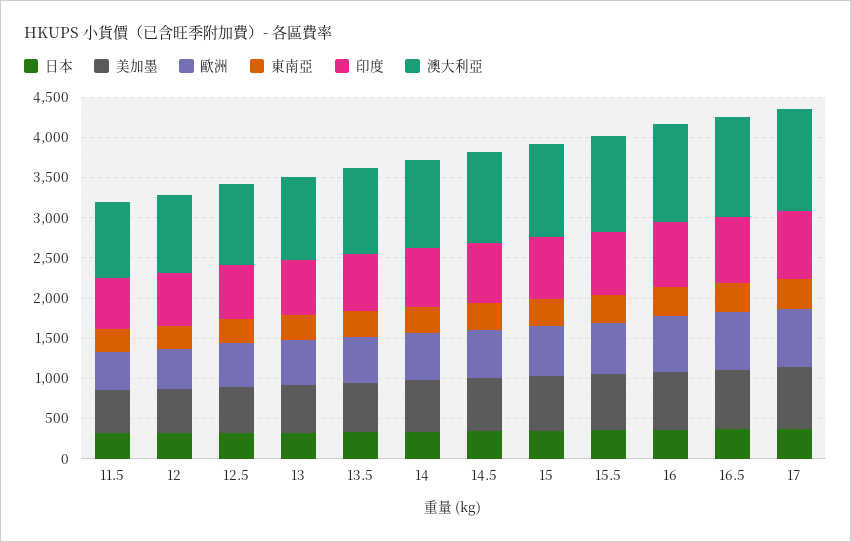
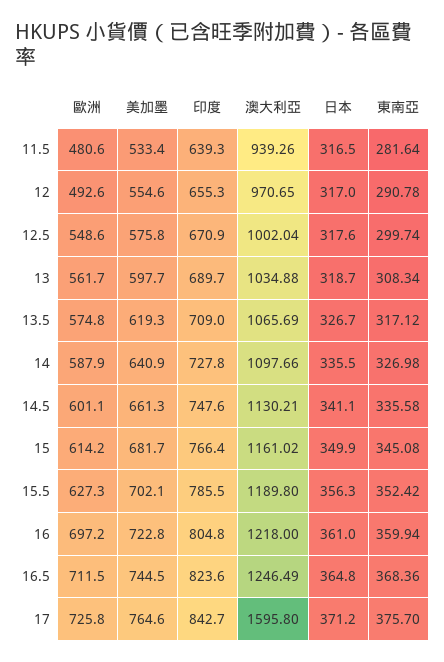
  {
    "日本": {
      "11.5": 316.5,
      "12": 317,
      "12.5": 317.6,
      "13": 318.7,
      "13.5": 326.7,
      "14": 335.5,
      "14.5": 341.1,
      "15": 349.9,
      "15.5": 356.3,
      "16": 361,
      "16.5": 364.8,
      "17": 371.2
    },
    "美加墨": {
      "11.5": 533.4,
      "12": 554.6,
      "12.5": 575.8,
      "13": 597.7,
      "13.5": 619.3,
      "14": 640.9,
      "14.5": 661.3,
      "15": 681.7,
      "15.5": 702.1,
      "16": 722.8,
      "16.5": 744.5,
      "17": 764.6
    },
    "歐洲": {
      "11.5": 480.6,
      "12": 492.6,
      "12.5": 548.6,
      "13": 561.7,
      "13.5": 574.8,
      "14": 587.9,
      "14.5": 601.1,
      "15": 614.2,
      "15.5": 627.3,
      "16": 697.2,
      "16.5": 711.5,
      "17": 725.8
    },
    "東南亞": {
      "11.5": 281.64,
      "12": 290.78,
      "12.5": 299.74,
      "13": 308.34,
      "13.5": 317.12,
      "14": 326.98,
      "14.5": 335.58,
      "15": 345.08,
      "15.5": 352.42,
      "16": 359.94,
      "16.5": 368.36,
      "17": 375.7
    },
    "印度": {
      "11.5": 639.3,
      "12": 655.3,
      "12.5": 670.9,
      "13": 689.7,
      "13.5": 709,
      "14": 727.8,
      "14.5": 747.6,
      "15": 766.4,
      "15.5": 785.5,
      "16": 804.8,
      "16.5": 823.6,
      "17": 842.7
    },
    "澳大利亞": {
      "11.5": 939.26,
      "12": 970.65,
      "12.5": 1002.04,
      "13": 1034.88,
      "13.5": 1065.69,
      "14": 1097.66,
      "14.5": 1130.21,
      "15": 1161.02,
      "15.5": 1189.8,
      "16": 1218,
      "16.5": 1246.49,
-     "17": 1300
+     "17": 1595.8
    }
  }

